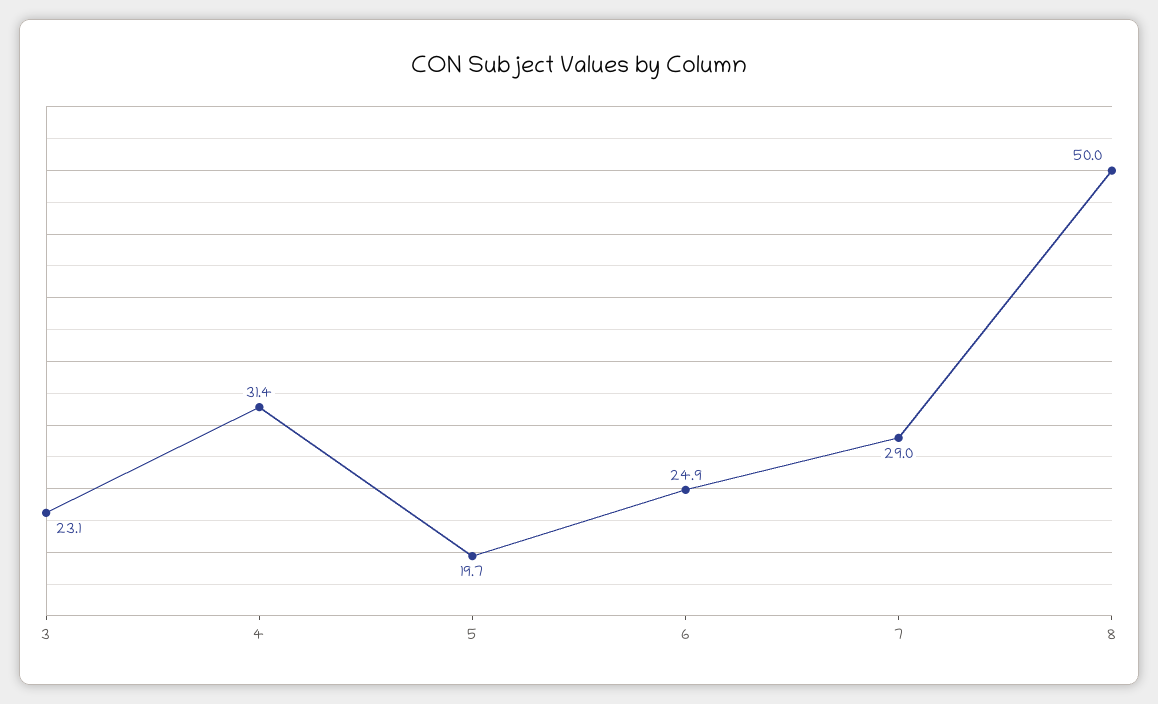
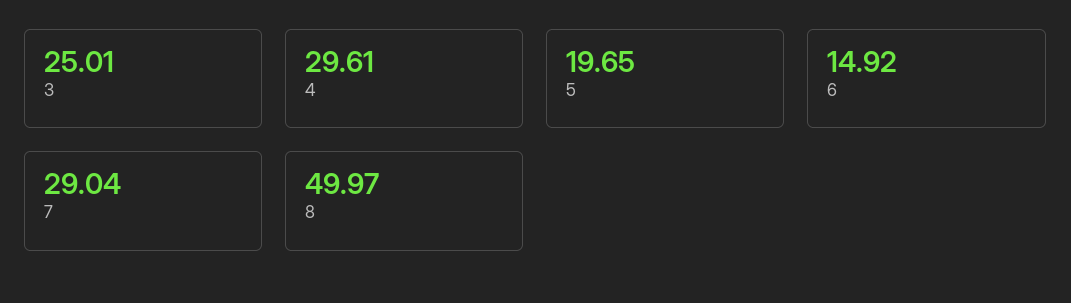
  {
-   "3": 23.1,
+   "3": 25.01,
-   "4": 31.4,
+   "4": 29.61,
    "5": 19.65,
-   "6": 24.9,
+   "6": 14.92,
    "7": 29.04,
    "8": 49.97
  }

